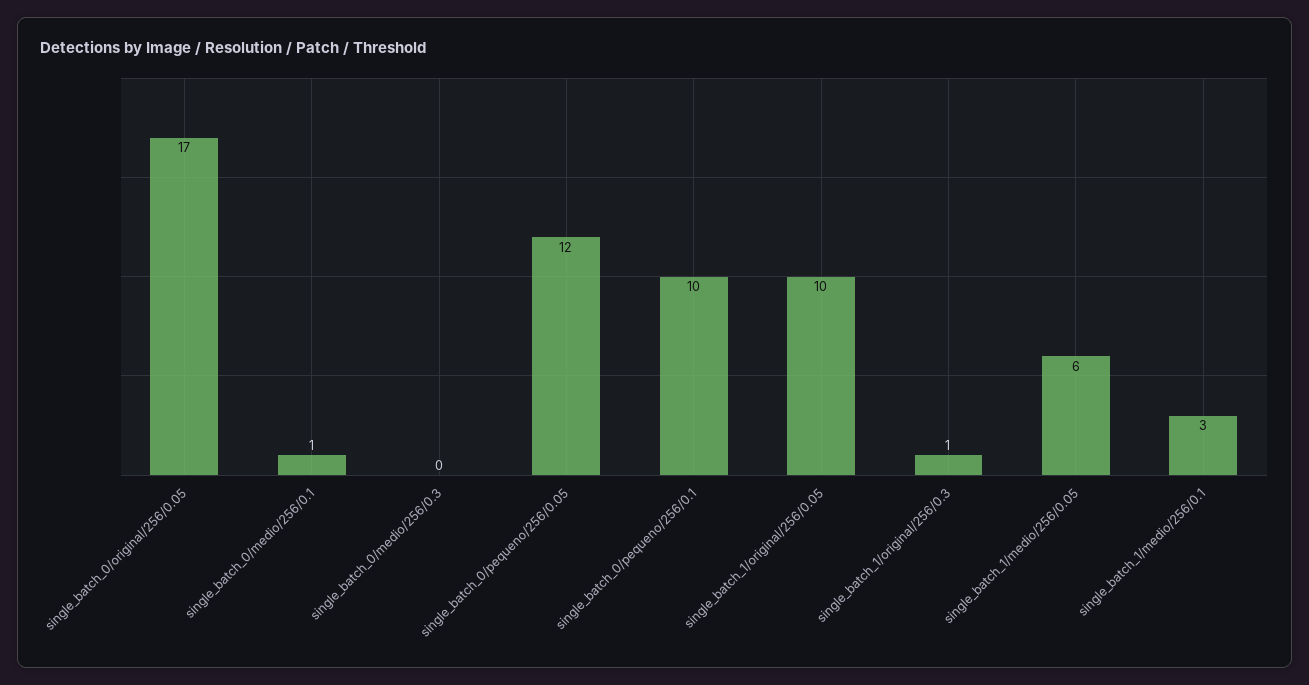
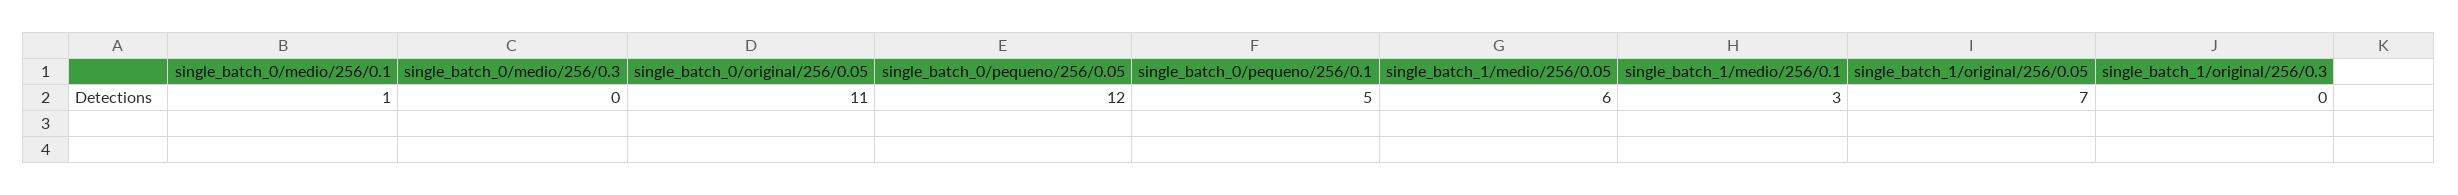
  {
-   "single_batch_0/original/256/0.05": 17,
+   "single_batch_0/original/256/0.05": 11,
    "single_batch_0/medio/256/0.1": 1,
    "single_batch_0/medio/256/0.3": 0,
    "single_batch_0/pequeno/256/0.05": 12,
-   "single_batch_0/pequeno/256/0.1": 10,
+   "single_batch_0/pequeno/256/0.1": 5,
-   "single_batch_1/original/256/0.05": 10,
+   "single_batch_1/original/256/0.05": 7,
-   "single_batch_1/original/256/0.3": 1,
+   "single_batch_1/original/256/0.3": 0,
    "single_batch_1/medio/256/0.05": 6,
    "single_batch_1/medio/256/0.1": 3
  }

